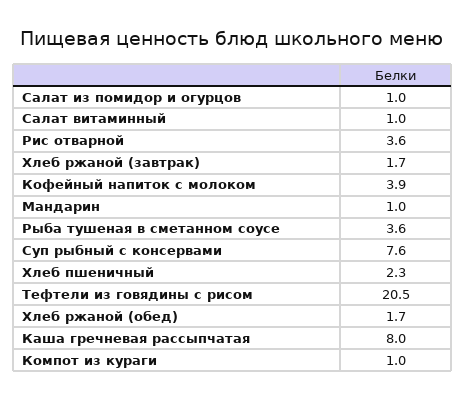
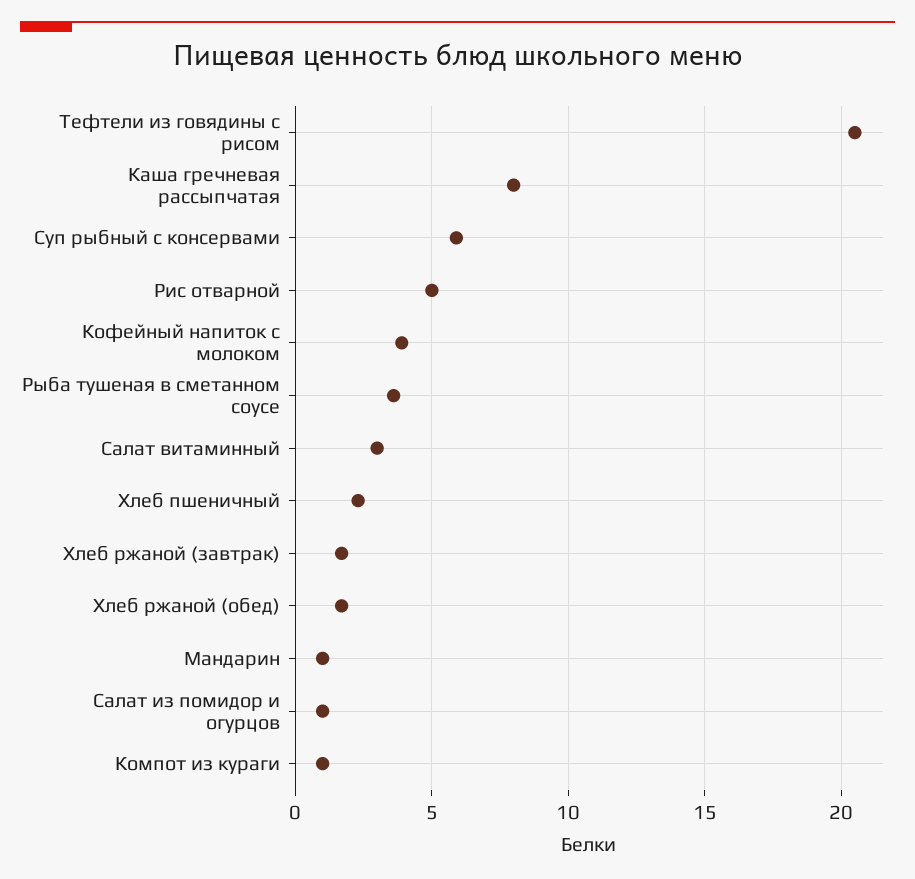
  {
    "Салат из помидор и огурцов": 1,
-   "Салат витаминный": 1,
+   "Салат витаминный": 3,
-   "Рис отварной": 3.6,
+   "Рис отварной": 5,
    "Хлеб ржаной (завтрак)": 1.7,
    "Кофейный напиток с молоком": 3.9,
    "Мандарин": 1,
    "Рыба тушеная в сметанном соусе": 3.6,
-   "Суп рыбный с консервами": 7.6,
+   "Суп рыбный с консервами": 6,
    "Хлеб пшеничный": 2.3,
    "Тефтели из говядины с рисом": 20.5,
    "Хлеб ржаной (обед)": 1.7,
    "Каша гречневая рассыпчатая": 8,
    "Компот из кураги": 1
  }

